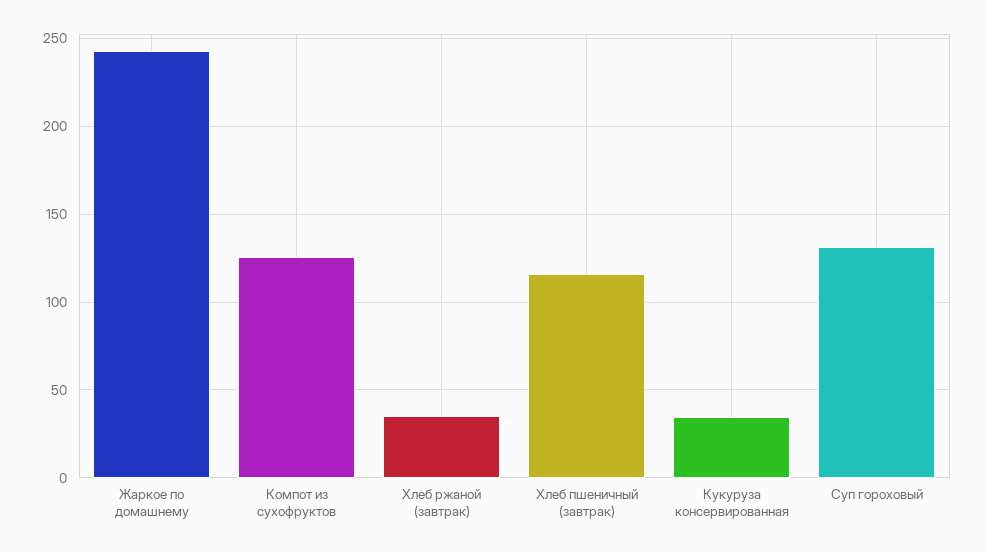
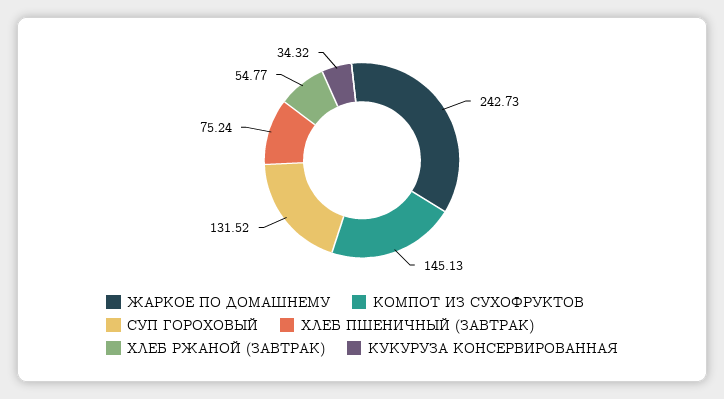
  {
    "Жаркое по домашнему": 242.73,
-   "Компот из сухофруктов": 125,
+   "Компот из сухофруктов": 145.13,
-   "Хлеб ржаной (завтрак)": 35,
+   "Хлеб ржаной (завтрак)": 54.77,
-   "Хлеб пшеничный (завтрак)": 115,
+   "Хлеб пшеничный (завтрак)": 75.24,
    "Кукуруза консервированная": 34.32,
    "Суп гороховый": 131.52
  }

